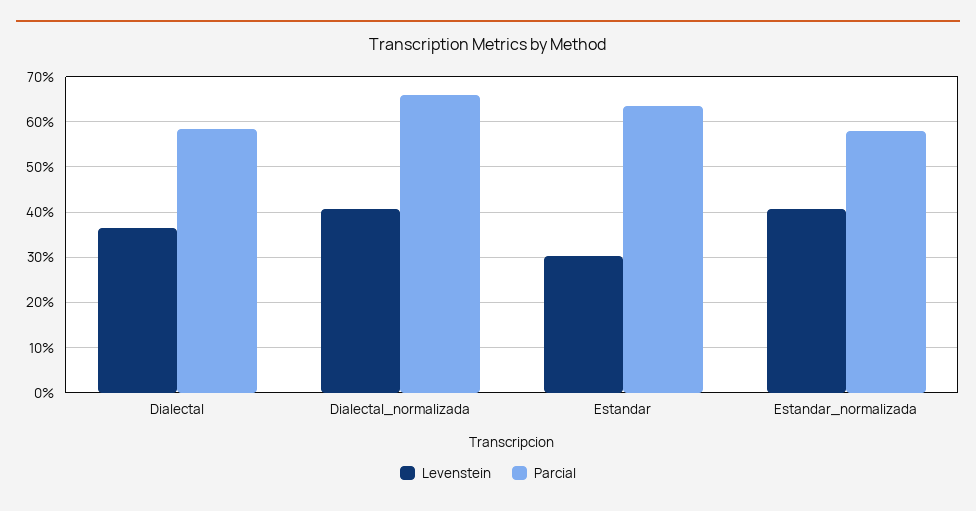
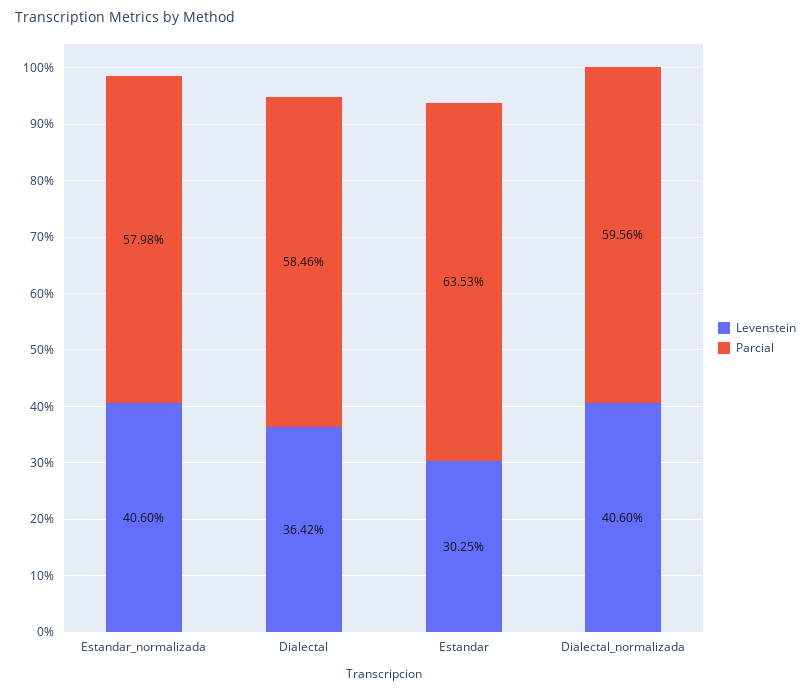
  {
    "Levenstein": {
      "Dialectal": 36.42,
      "Dialectal_normalizada": 40.6,
      "Estandar": 30.25,
      "Estandar_normalizada": 40.6
    },
    "Parcial": {
      "Dialectal": 58.46,
-     "Dialectal_normalizada": 66,
+     "Dialectal_normalizada": 59.56,
      "Estandar": 63.53,
      "Estandar_normalizada": 57.98
    }
  }

